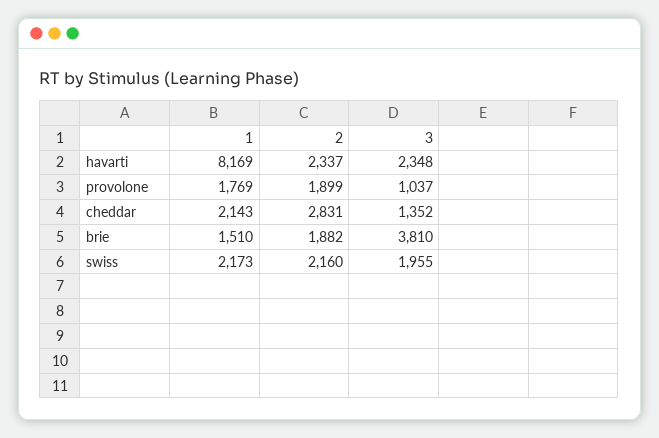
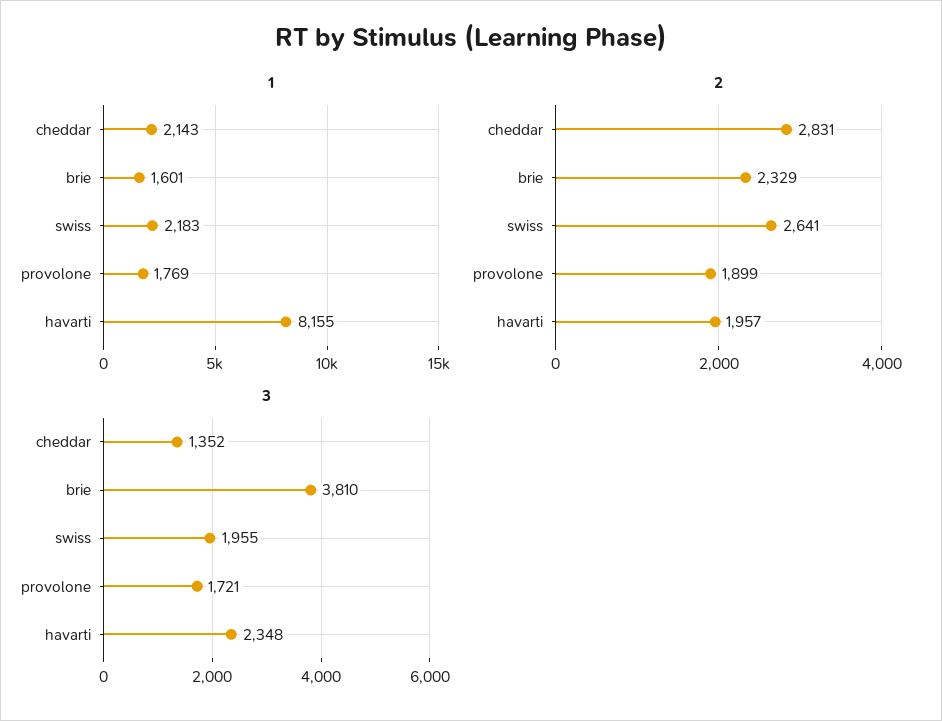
  {
    "1": {
-     "havarti": 8169,
+     "havarti": 8155,
      "provolone": 1769,
      "cheddar": 2143,
-     "brie": 1510,
+     "brie": 1601,
-     "swiss": 2173
+     "swiss": 2183
    },
    "2": {
-     "havarti": 2337,
+     "havarti": 1957,
      "provolone": 1899,
      "cheddar": 2831,
-     "brie": 1882,
+     "brie": 2329,
-     "swiss": 2160
+     "swiss": 2641
    },
    "3": {
      "havarti": 2348,
-     "provolone": 1037,
+     "provolone": 1721,
      "cheddar": 1352,
      "brie": 3810,
      "swiss": 1955
    }
  }

